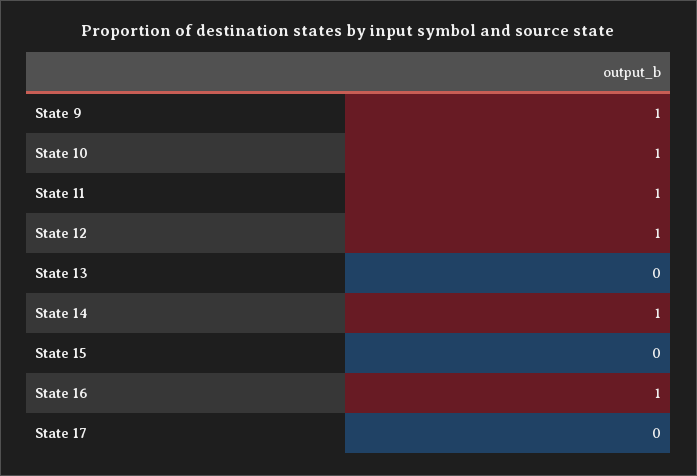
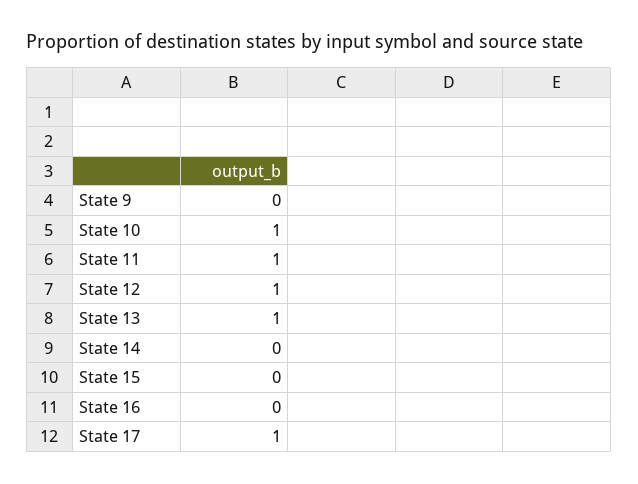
  {
-   "State 9": 1,
+   "State 9": 0,
    "State 10": 1,
    "State 11": 1,
    "State 12": 1,
-   "State 13": 0,
+   "State 13": 1,
-   "State 14": 1,
+   "State 14": 0,
    "State 15": 0,
-   "State 16": 1,
+   "State 16": 0,
-   "State 17": 0
+   "State 17": 1
  }

